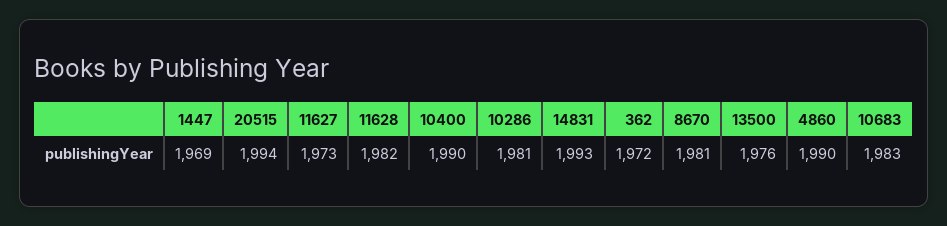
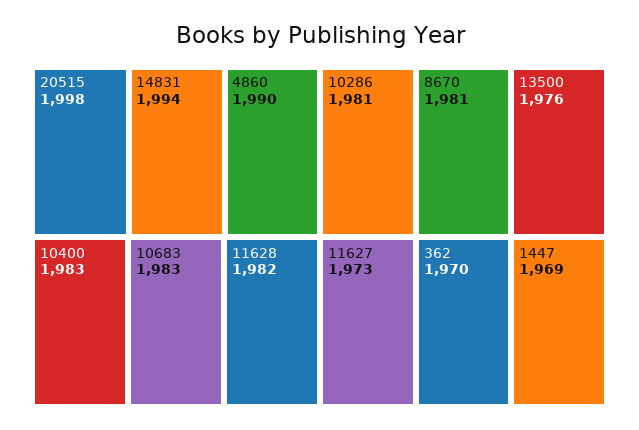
  {
    "1447": 1969,
-   "20515": 1994,
+   "20515": 1998,
    "11627": 1973,
    "11628": 1982,
-   "10400": 1990,
+   "10400": 1983,
    "10286": 1981,
-   "14831": 1993,
+   "14831": 1994,
-   "362": 1972,
+   "362": 1970,
    "8670": 1981,
    "13500": 1976,
    "4860": 1990,
    "10683": 1983
  }

